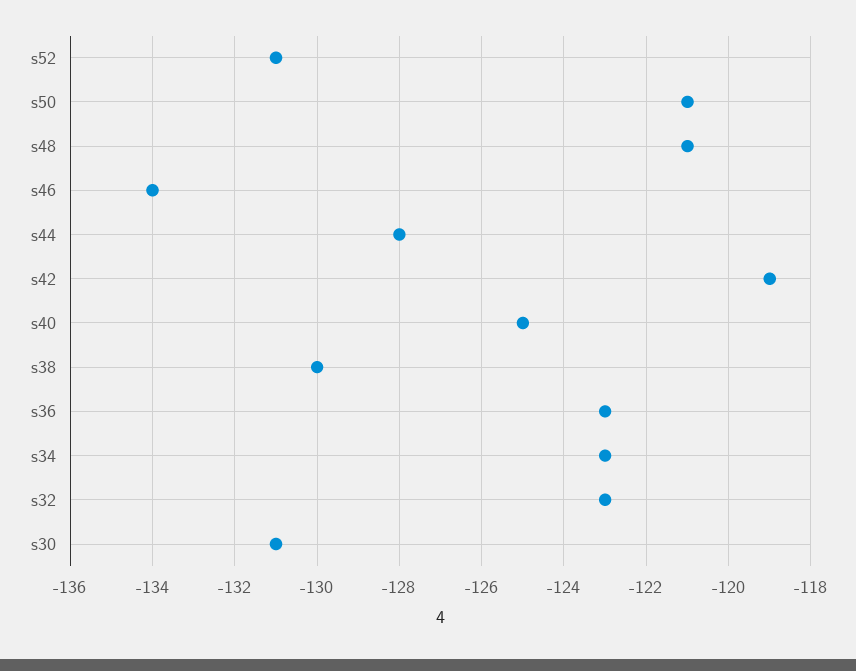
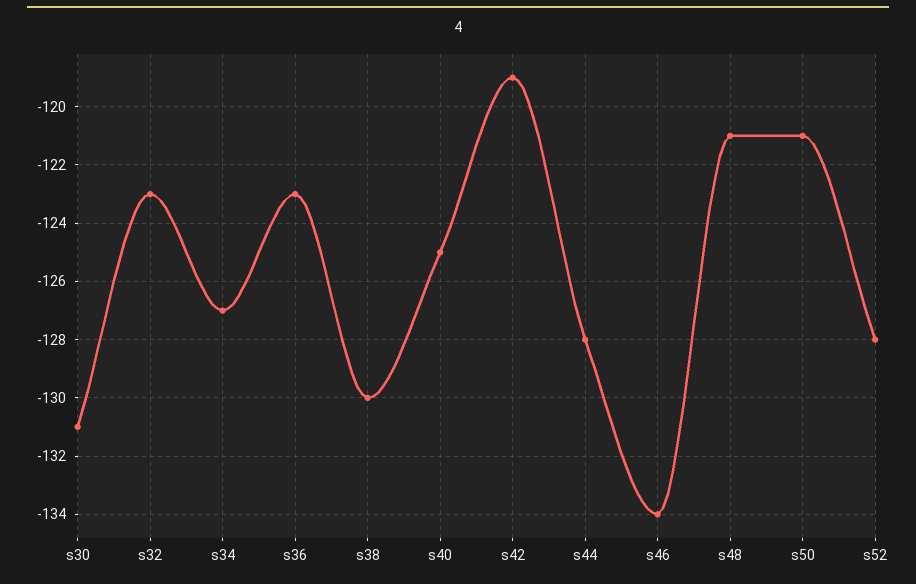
  {
-   "s52": -131,
+   "s52": -128,
    "s50": -121,
    "s48": -121,
    "s46": -134,
    "s44": -128,
    "s42": -119,
    "s40": -125,
    "s38": -130,
    "s36": -123,
-   "s34": -123,
+   "s34": -127,
    "s32": -123,
    "s30": -131
  }

